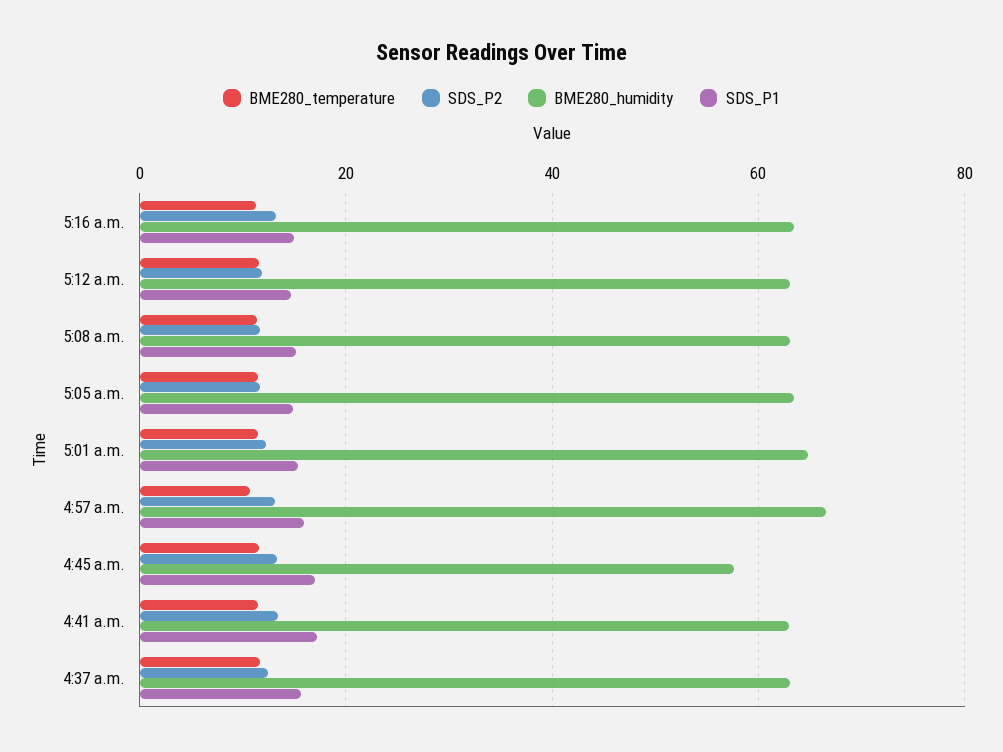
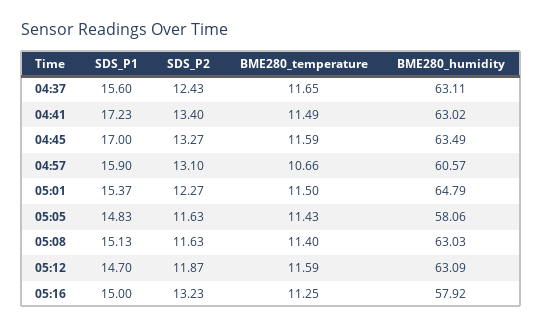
  {
    "BME280_temperature": {
      "5:16 a.m.": 11.25,
      "5:12 a.m.": 11.59,
      "5:08 a.m.": 11.4,
      "5:05 a.m.": 11.43,
      "5:01 a.m.": 11.5,
      "4:57 a.m.": 10.66,
      "4:45 a.m.": 11.59,
      "4:41 a.m.": 11.49,
      "4:37 a.m.": 11.65
    },
    "SDS_P2": {
      "5:16 a.m.": 13.23,
      "5:12 a.m.": 11.87,
      "5:08 a.m.": 11.63,
      "5:05 a.m.": 11.63,
      "5:01 a.m.": 12.27,
      "4:57 a.m.": 13.1,
      "4:45 a.m.": 13.27,
      "4:41 a.m.": 13.4,
      "4:37 a.m.": 12.43
    },
    "BME280_humidity": {
-     "5:16 a.m.": 64,
+     "5:16 a.m.": 57.92,
      "5:12 a.m.": 63.09,
      "5:08 a.m.": 63.03,
-     "5:05 a.m.": 64,
+     "5:05 a.m.": 58.06,
      "5:01 a.m.": 64.79,
-     "4:57 a.m.": 66,
+     "4:57 a.m.": 60.57,
-     "4:45 a.m.": 58,
+     "4:45 a.m.": 63.49,
      "4:41 a.m.": 63.02,
      "4:37 a.m.": 63.11
    },
    "SDS_P1": {
      "5:16 a.m.": 15,
      "5:12 a.m.": 14.7,
      "5:08 a.m.": 15.13,
      "5:05 a.m.": 14.83,
      "5:01 a.m.": 15.37,
      "4:57 a.m.": 15.9,
      "4:45 a.m.": 17,
      "4:41 a.m.": 17.23,
      "4:37 a.m.": 15.6
    }
  }

